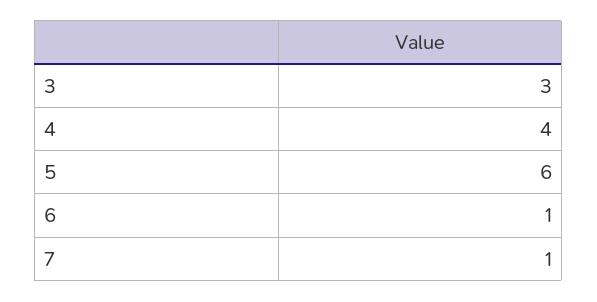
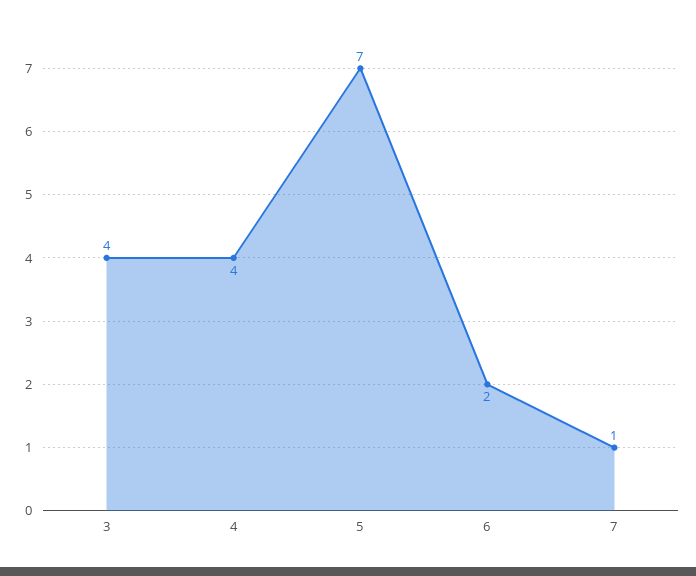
  {
-   "3": 3,
+   "3": 4,
    "4": 4,
-   "5": 6,
+   "5": 7,
-   "6": 1,
+   "6": 2,
    "7": 1
  }

